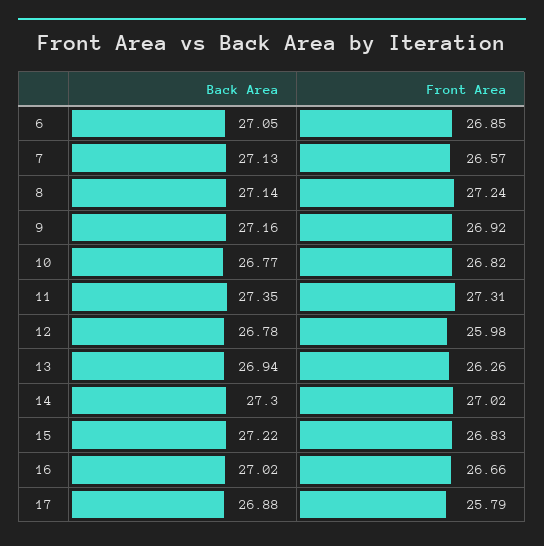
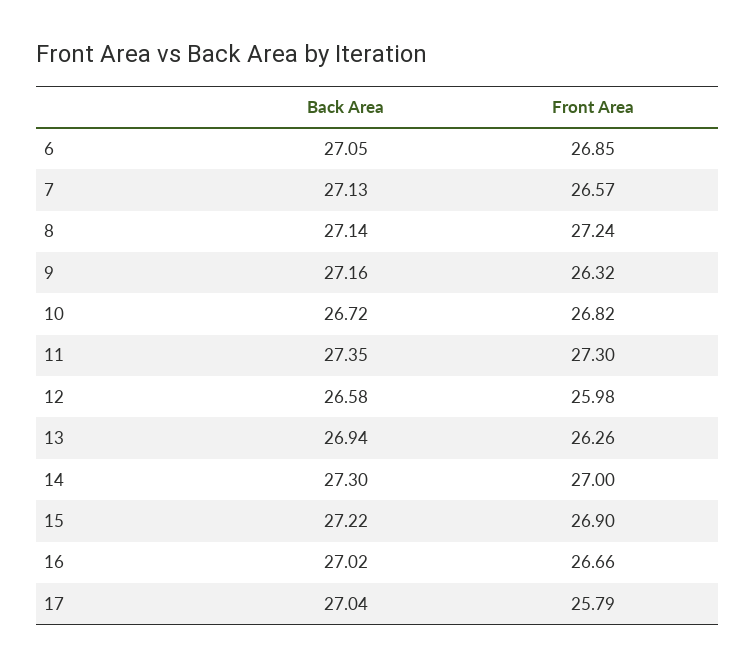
  {
    "Back Area": {
      "6": 27.05,
      "7": 27.13,
      "8": 27.14,
      "9": 27.16,
-     "10": 26.77,
+     "10": 26.72,
      "11": 27.35,
-     "12": 26.78,
+     "12": 26.58,
      "13": 26.94,
      "14": 27.3,
      "15": 27.22,
      "16": 27.02,
-     "17": 26.88
+     "17": 27.04
    },
    "Front Area": {
      "6": 26.85,
      "7": 26.57,
      "8": 27.24,
-     "9": 26.92,
+     "9": 26.32,
      "10": 26.82,
-     "11": 27.31,
+     "11": 27.3,
      "12": 25.98,
      "13": 26.26,
-     "14": 27.02,
+     "14": 27,
-     "15": 26.83,
+     "15": 26.9,
      "16": 26.66,
      "17": 25.79
    }
  }

